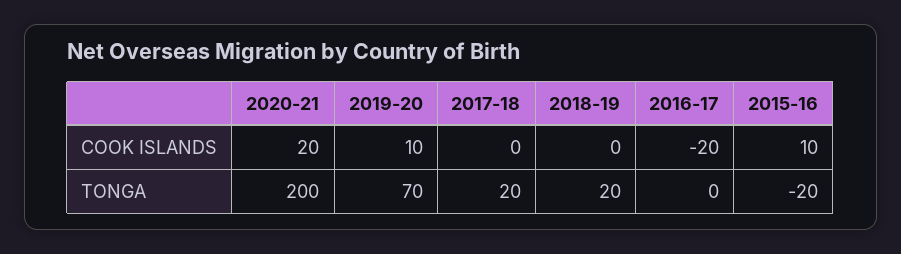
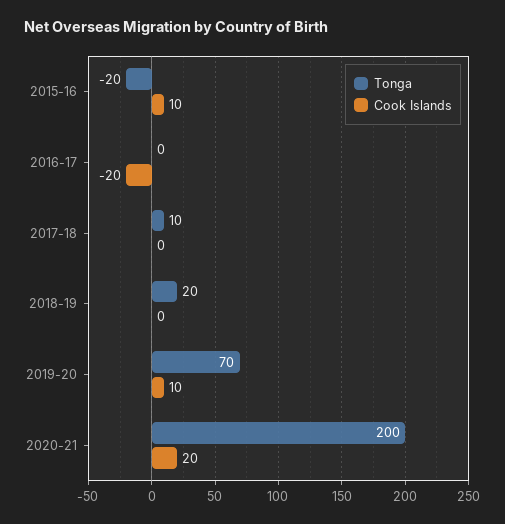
  {
    "COOK ISLANDS": {
      "2020-21": 20,
      "2019-20": 10,
      "2017-18": 0,
      "2018-19": 0,
      "2016-17": -20,
      "2015-16": 10
    },
    "TONGA": {
      "2020-21": 200,
      "2019-20": 70,
-     "2017-18": 20,
+     "2017-18": 10,
      "2018-19": 20,
      "2016-17": 0,
      "2015-16": -20
    }
  }

